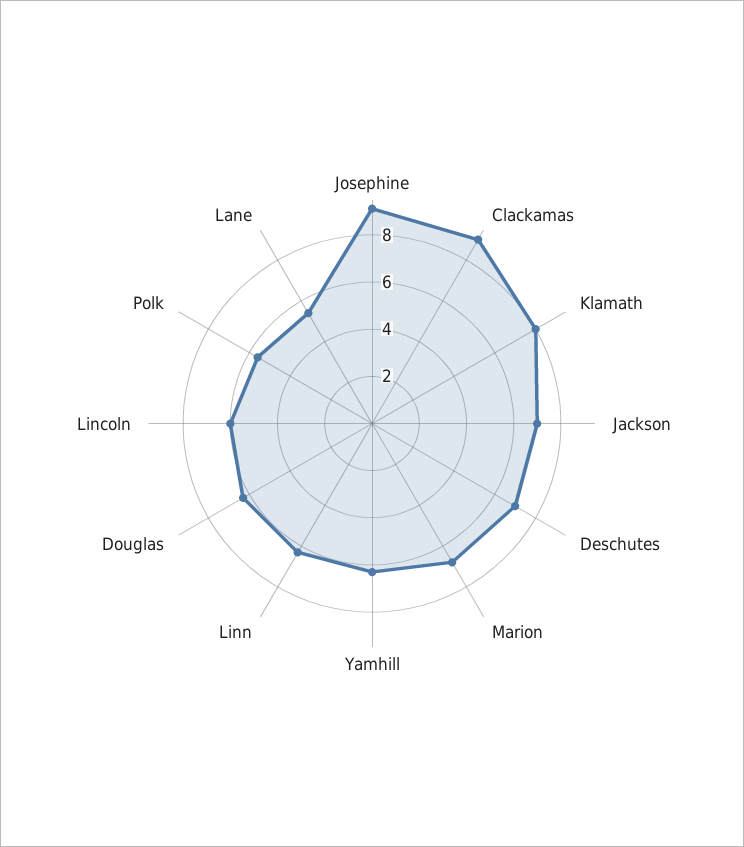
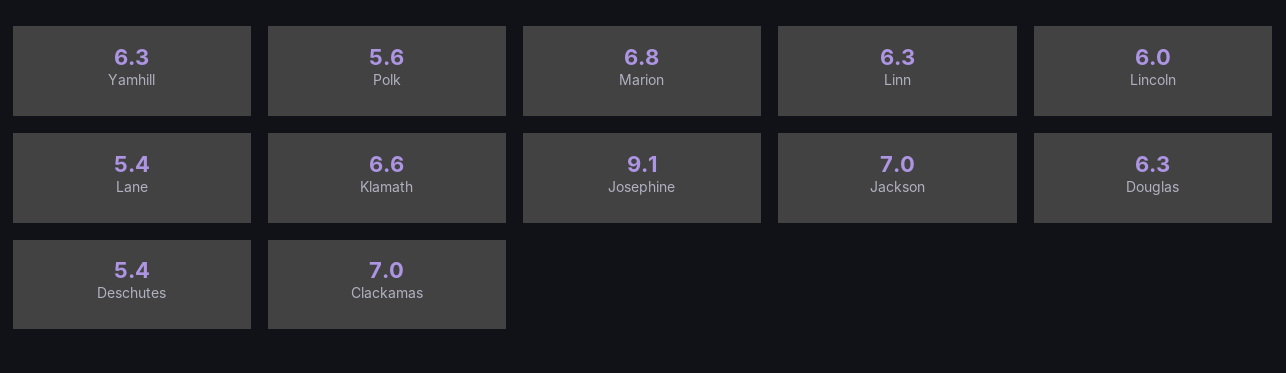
  {
    "Josephine": 9.1,
-   "Clackamas": 9,
+   "Clackamas": 7,
-   "Klamath": 8,
+   "Klamath": 6.6,
    "Jackson": 7,
-   "Deschutes": 7,
+   "Deschutes": 5.4,
    "Marion": 6.8,
    "Yamhill": 6.3,
    "Linn": 6.3,
    "Douglas": 6.3,
    "Lincoln": 6,
    "Polk": 5.6,
    "Lane": 5.4
  }

